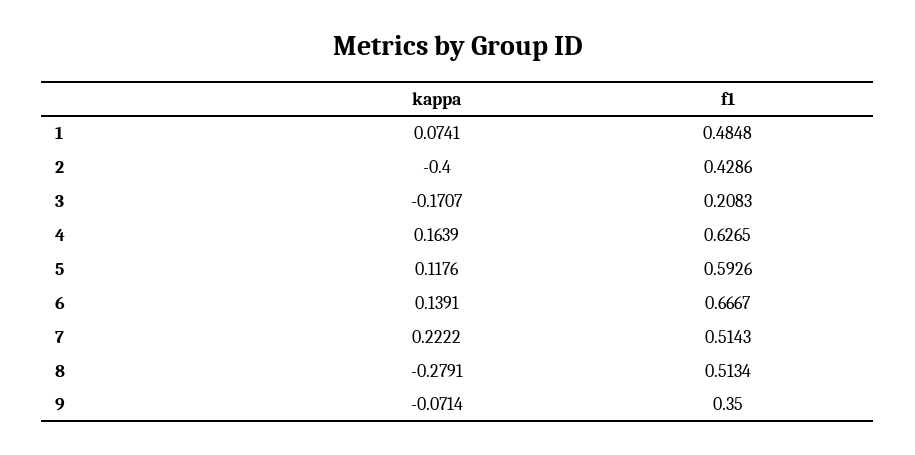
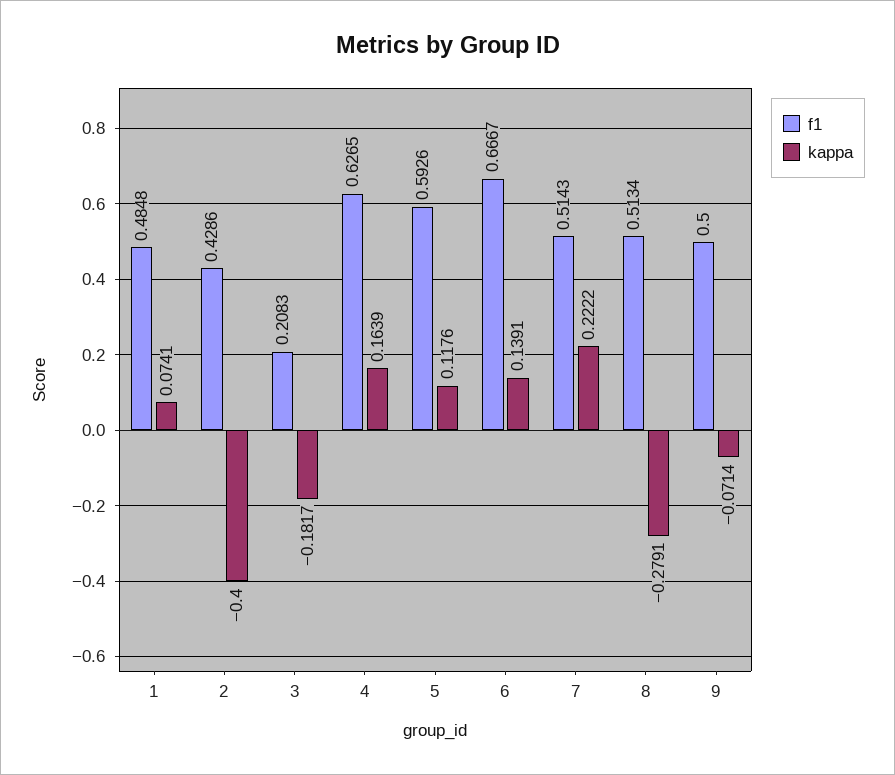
  {
    "kappa": {
      "1": 0.0741,
      "2": -0.4,
-     "3": -0.1707,
+     "3": -0.1817,
      "4": 0.1639,
      "5": 0.1176,
      "6": 0.1391,
      "7": 0.2222,
      "8": -0.2791,
      "9": -0.0714
    },
    "f1": {
      "1": 0.4848,
      "2": 0.4286,
      "3": 0.2083,
      "4": 0.6265,
      "5": 0.5926,
      "6": 0.6667,
      "7": 0.5143,
      "8": 0.5134,
-     "9": 0.35
+     "9": 0.5
    }
  }

